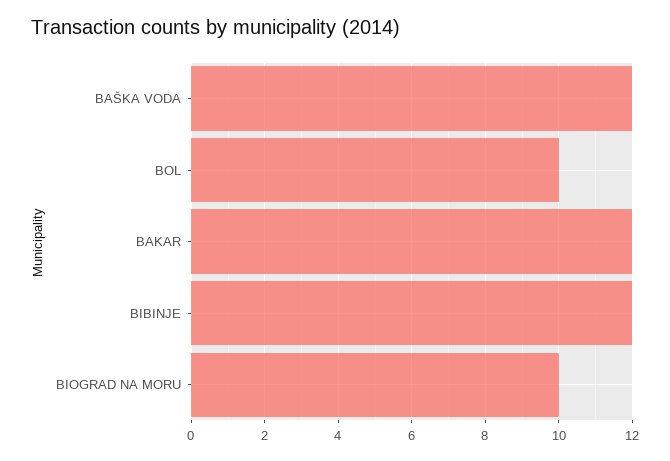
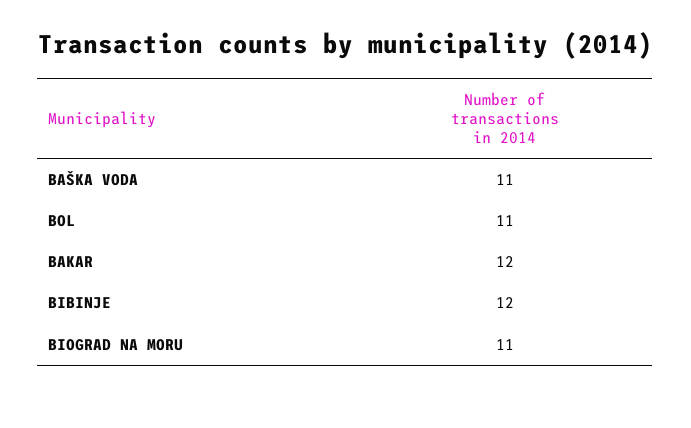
  {
-   "BAŠKA VODA": 12,
+   "BAŠKA VODA": 11,
-   "BOL": 10,
+   "BOL": 11,
    "BAKAR": 12,
    "BIBINJE": 12,
-   "BIOGRAD NA MORU": 10
+   "BIOGRAD NA MORU": 11
  }

